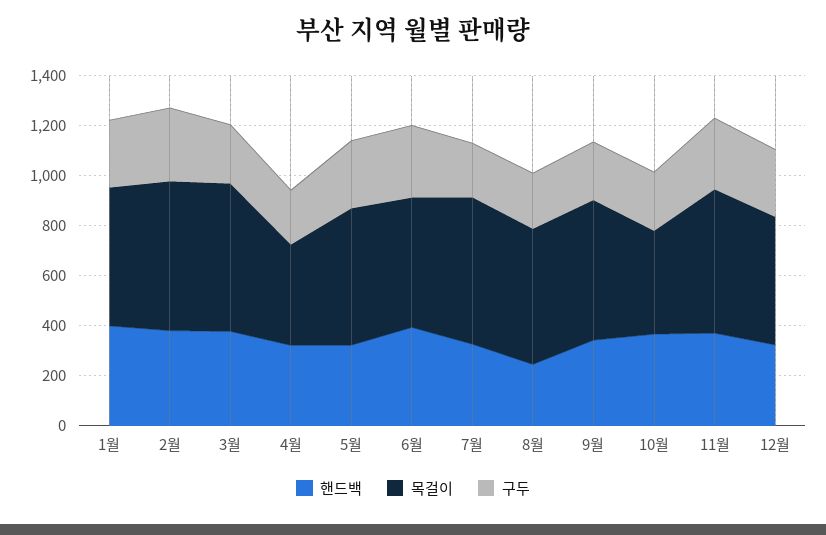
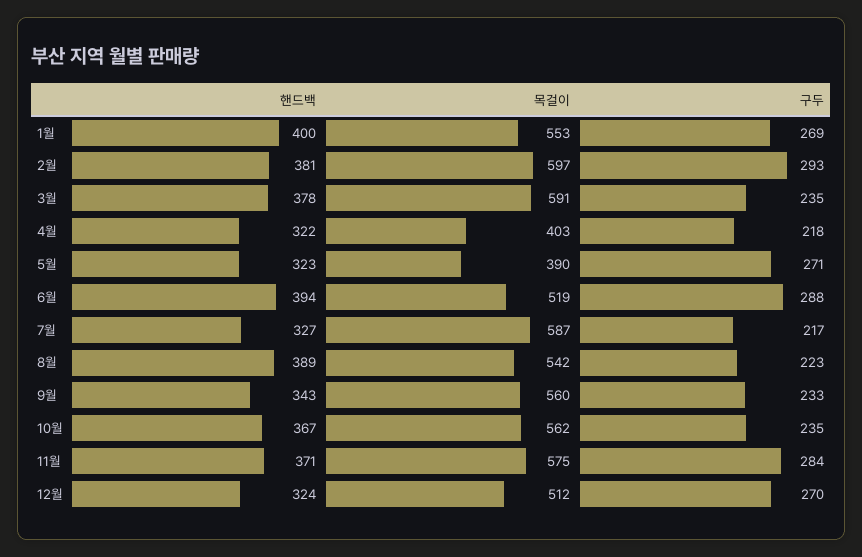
  {
    "핸드백": {
      "1월": 400,
      "2월": 381,
      "3월": 378,
      "4월": 322,
      "5월": 323,
      "6월": 394,
      "7월": 327,
-     "8월": 250,
+     "8월": 389,
      "9월": 343,
      "10월": 367,
      "11월": 371,
      "12월": 324
    },
    "목걸이": {
      "1월": 553,
      "2월": 597,
      "3월": 591,
      "4월": 403,
-     "5월": 550,
+     "5월": 390,
      "6월": 519,
      "7월": 587,
      "8월": 542,
      "9월": 560,
-     "10월": 400,
+     "10월": 562,
      "11월": 575,
      "12월": 512
    },
    "구두": {
      "1월": 269,
      "2월": 293,
      "3월": 235,
      "4월": 218,
      "5월": 271,
      "6월": 288,
      "7월": 217,
      "8월": 223,
      "9월": 233,
      "10월": 235,
      "11월": 284,
      "12월": 270
    }
  }

